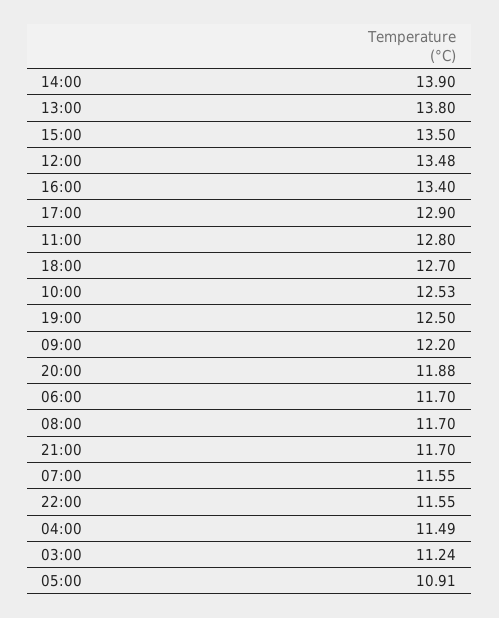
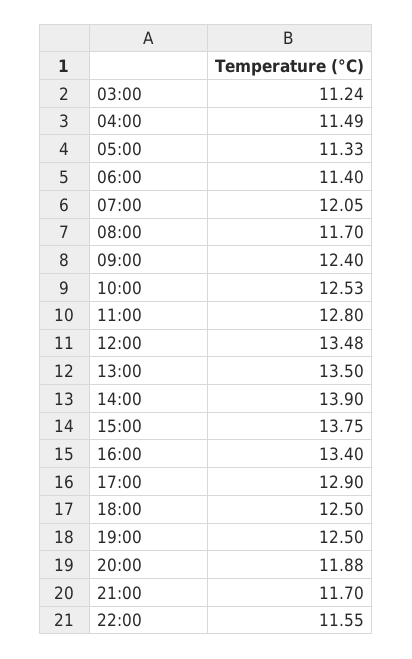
  {
    "14:00": 13.9,
-   "13:00": 13.8,
+   "13:00": 13.5,
-   "15:00": 13.5,
+   "15:00": 13.75,
    "12:00": 13.48,
    "16:00": 13.4,
    "17:00": 12.9,
    "11:00": 12.8,
-   "18:00": 12.7,
+   "18:00": 12.5,
    "10:00": 12.53,
    "19:00": 12.5,
-   "09:00": 12.2,
+   "09:00": 12.4,
    "20:00": 11.88,
-   "06:00": 11.7,
+   "06:00": 11.4,
    "08:00": 11.7,
    "21:00": 11.7,
-   "07:00": 11.55,
+   "07:00": 12.05,
    "22:00": 11.55,
    "04:00": 11.49,
    "03:00": 11.24,
-   "05:00": 10.91
+   "05:00": 11.33
  }

